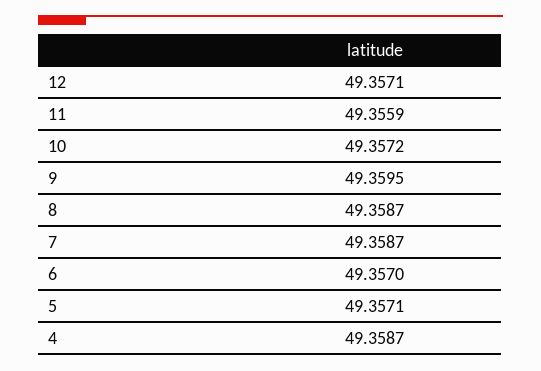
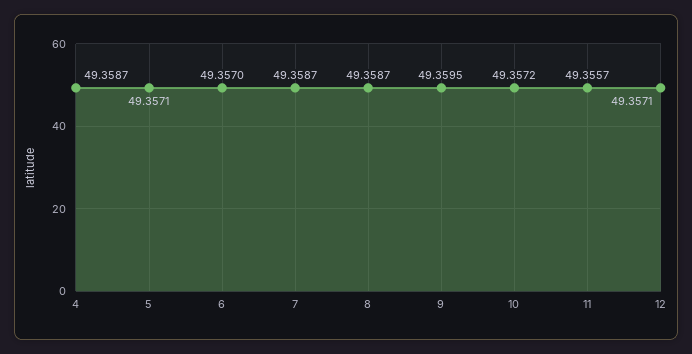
  {
    "12": 49.3571,
-   "11": 49.3559,
+   "11": 49.3557,
    "10": 49.3572,
    "9": 49.3595,
    "8": 49.3587,
    "7": 49.3587,
    "6": 49.357,
    "5": 49.3571,
    "4": 49.3587
  }

